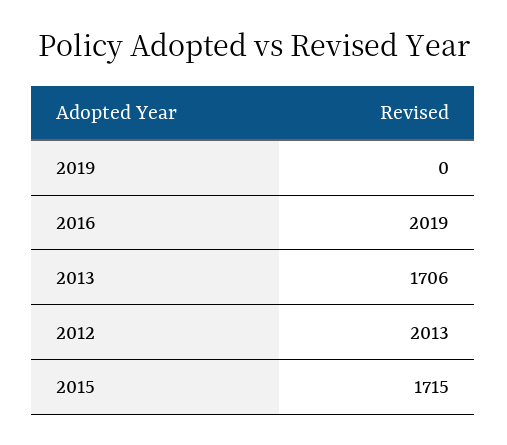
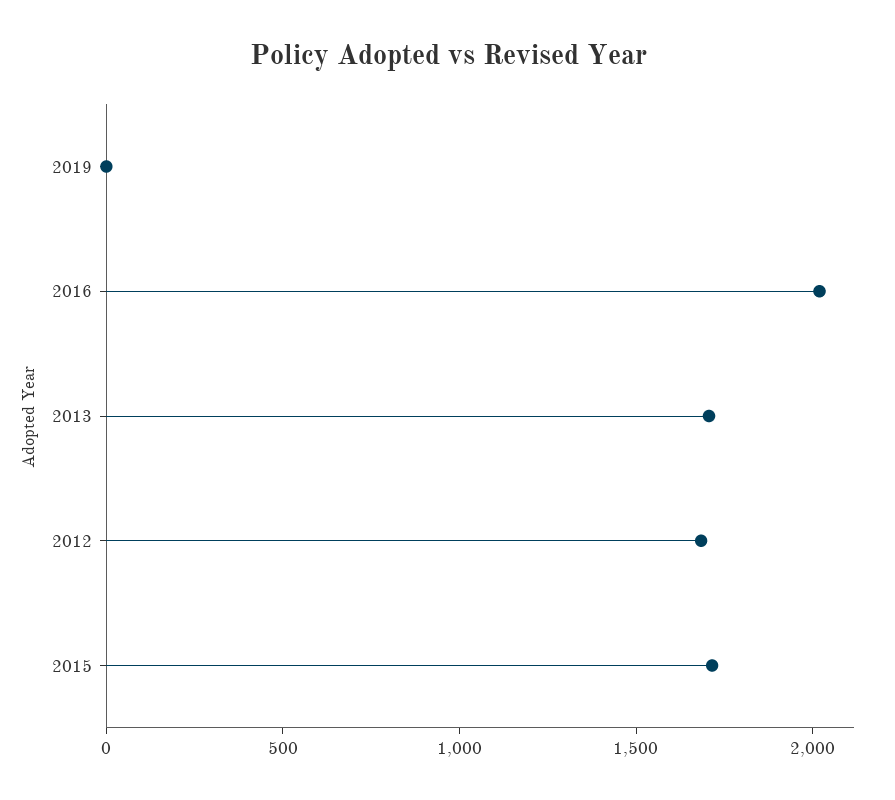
  {
    "2019": 0,
    "2016": 2019,
    "2013": 1706,
-   "2012": 2013,
+   "2012": 1700,
    "2015": 1715
  }

